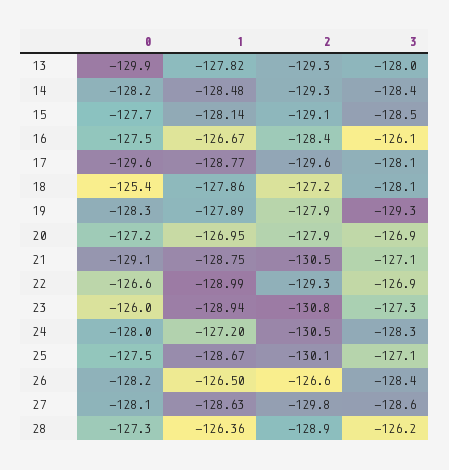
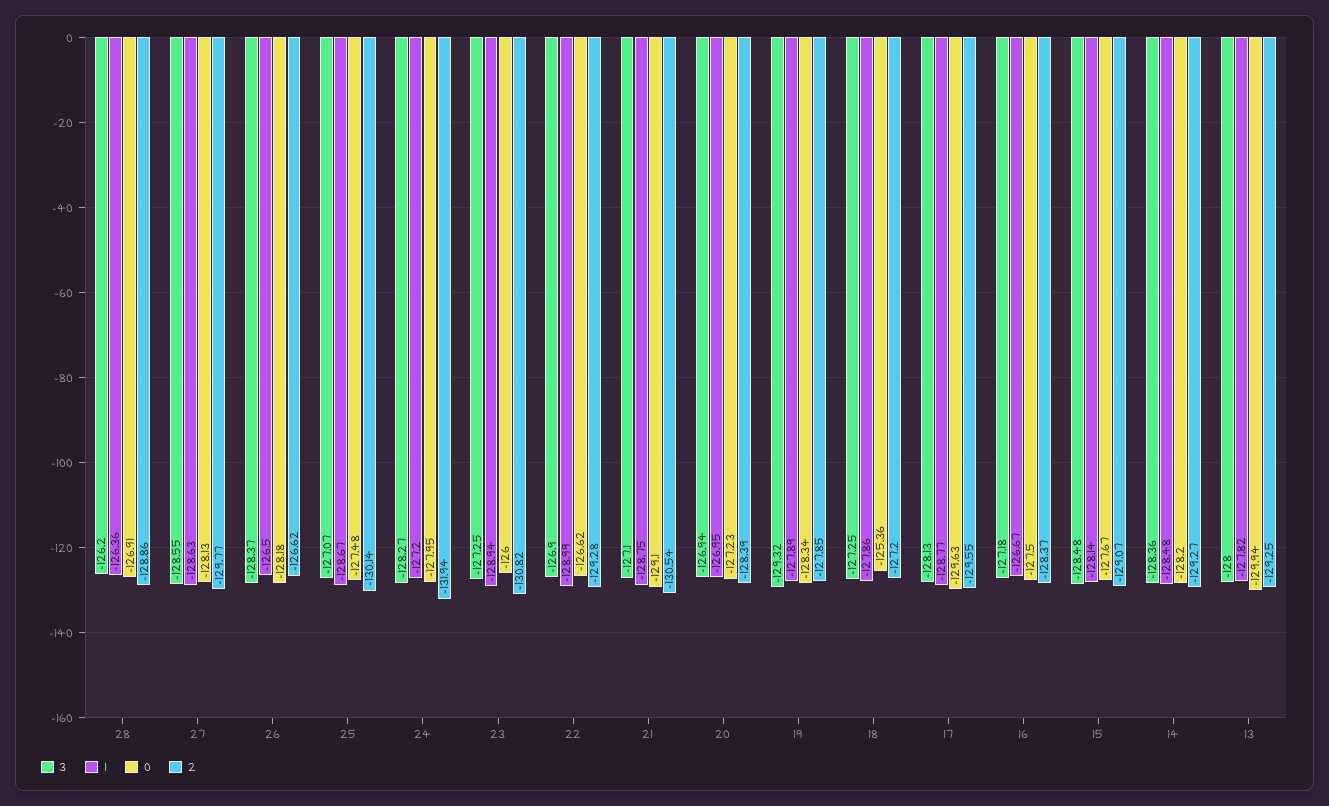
  {
    "0": {
      "13": -129.94,
      "14": -128.2,
      "15": -127.67,
      "16": -127.5,
      "17": -129.63,
      "18": -125.36,
      "19": -128.34,
      "20": -127.23,
      "21": -129.1,
      "22": -126.62,
      "23": -126,
      "24": -127.95,
      "25": -127.48,
      "26": -128.18,
      "27": -128.13,
-     "28": -127.3
+     "28": -126.91
    },
    "1": {
      "13": -127.82,
      "14": -128.48,
      "15": -128.14,
      "16": -126.67,
      "17": -128.77,
      "18": -127.86,
      "19": -127.89,
      "20": -126.95,
      "21": -128.75,
      "22": -128.99,
      "23": -128.94,
      "24": -127.2,
      "25": -128.67,
      "26": -126.5,
      "27": -128.63,
      "28": -126.36
    },
    "2": {
      "13": -129.25,
      "14": -129.27,
      "15": -129.07,
      "16": -128.37,
      "17": -129.55,
      "18": -127.2,
      "19": -127.85,
-     "20": -127.9,
+     "20": -128.39,
      "21": -130.54,
      "22": -129.28,
      "23": -130.82,
-     "24": -130.5,
+     "24": -131.94,
      "25": -130.14,
      "26": -126.62,
      "27": -129.77,
      "28": -128.86
    },
    "3": {
      "13": -128,
      "14": -128.36,
      "15": -128.48,
-     "16": -126.1,
+     "16": -127.18,
      "17": -128.13,
-     "18": -128.1,
+     "18": -127.25,
      "19": -129.32,
      "20": -126.94,
      "21": -127.1,
      "22": -126.9,
      "23": -127.25,
      "24": -128.27,
      "25": -127.07,
      "26": -128.37,
      "27": -128.55,
      "28": -126.2
    }
  }

